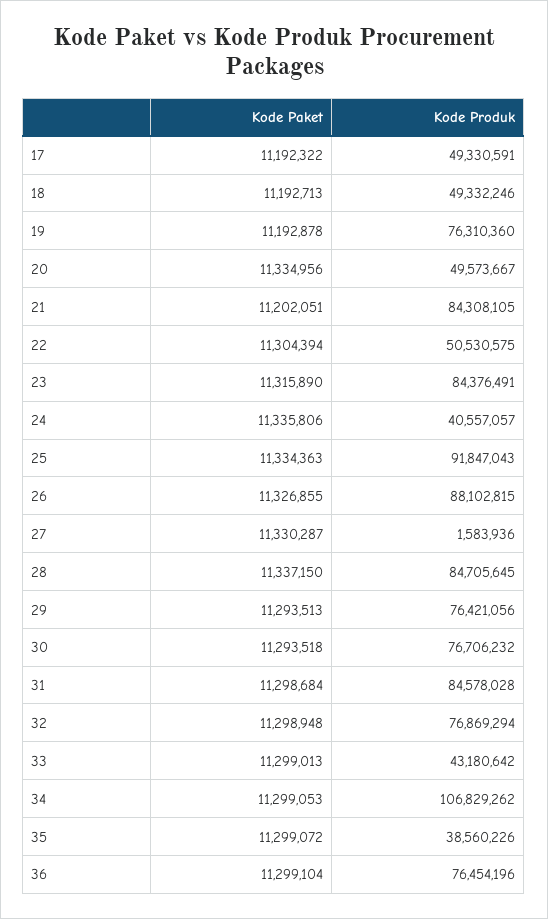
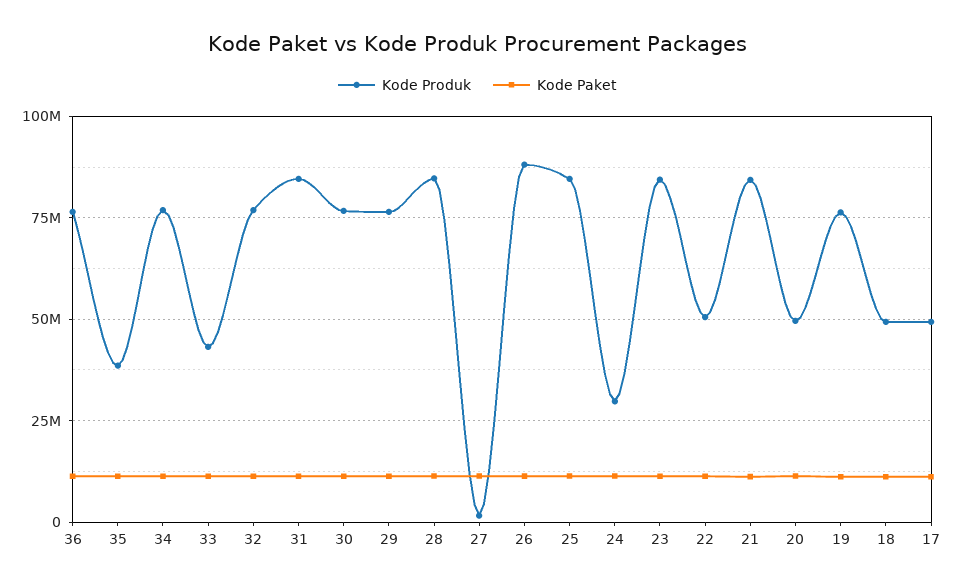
  {
    "Kode Paket": {
      "17": 11192322,
      "18": 11192713,
      "19": 11192878,
      "20": 11334956,
      "21": 11202051,
      "22": 11304394,
      "23": 11315890,
      "24": 11335806,
      "25": 11334363,
      "26": 11326855,
      "27": 11330287,
      "28": 11337150,
      "29": 11293513,
      "30": 11293518,
      "31": 11298684,
      "32": 11298948,
      "33": 11299013,
      "34": 11299053,
      "35": 11299072,
      "36": 11299104
    },
    "Kode Produk": {
      "17": 49330591,
      "18": 49332246,
      "19": 76310360,
      "20": 49573667,
      "21": 84308105,
      "22": 50530575,
      "23": 84376491,
-     "24": 40557057,
+     "24": 30000000,
-     "25": 91847043,
+     "25": 85000000,
      "26": 88102815,
      "27": 1583936,
      "28": 84705645,
      "29": 76421056,
      "30": 76706232,
      "31": 84578028,
      "32": 76869294,
      "33": 43180642,
-     "34": 106829262,
+     "34": 77500000,
      "35": 38560226,
      "36": 76454196
    }
  }

